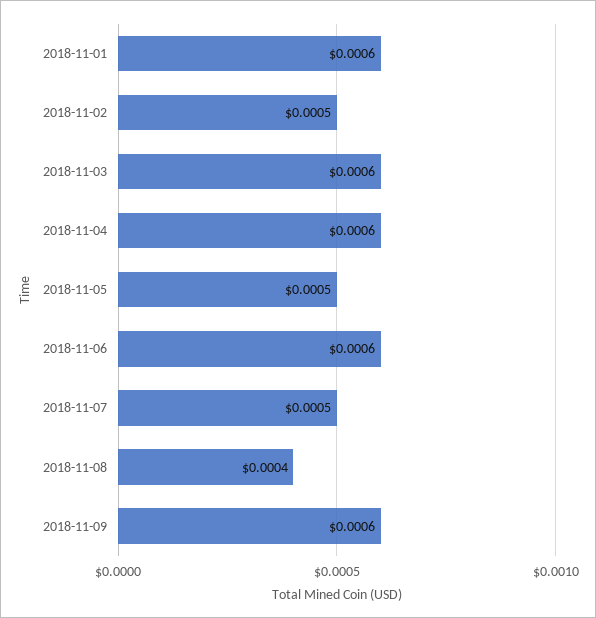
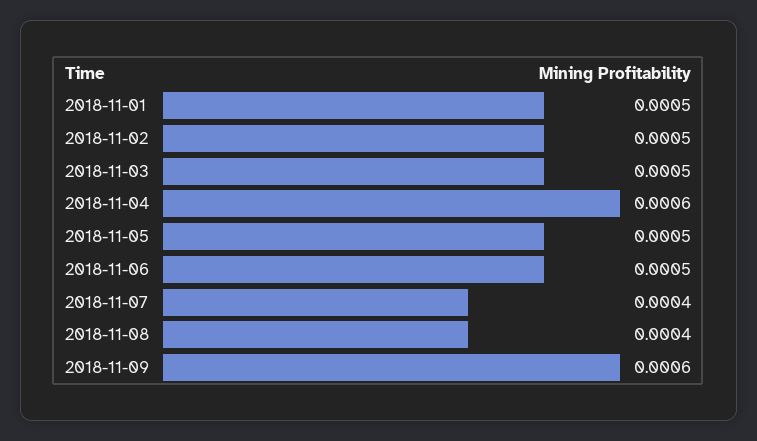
  {
-   "2018-11-01": 0.0006,
+   "2018-11-01": 0.0005,
    "2018-11-02": 0.0005,
-   "2018-11-03": 0.0006,
+   "2018-11-03": 0.0005,
    "2018-11-04": 0.0006,
    "2018-11-05": 0.0005,
-   "2018-11-06": 0.0006,
+   "2018-11-06": 0.0005,
-   "2018-11-07": 0.0005,
+   "2018-11-07": 0.0004,
    "2018-11-08": 0.0004,
    "2018-11-09": 0.0006
  }

